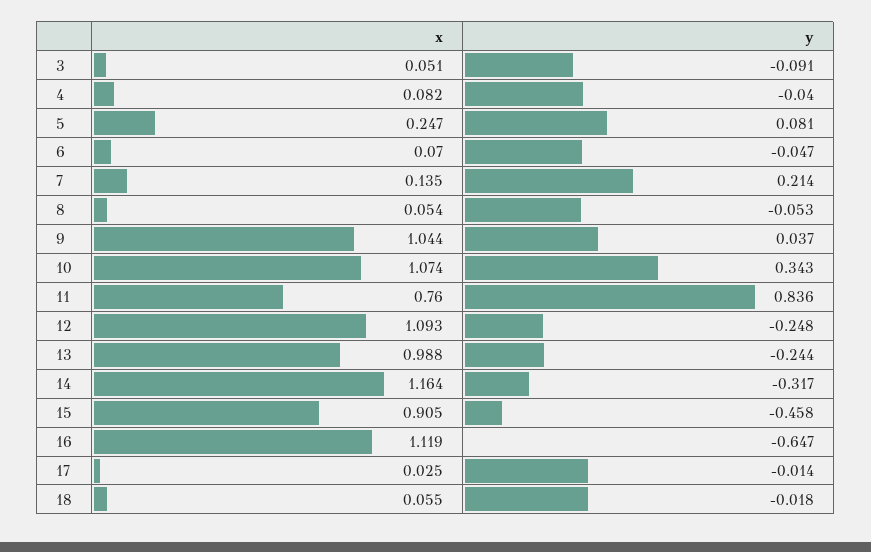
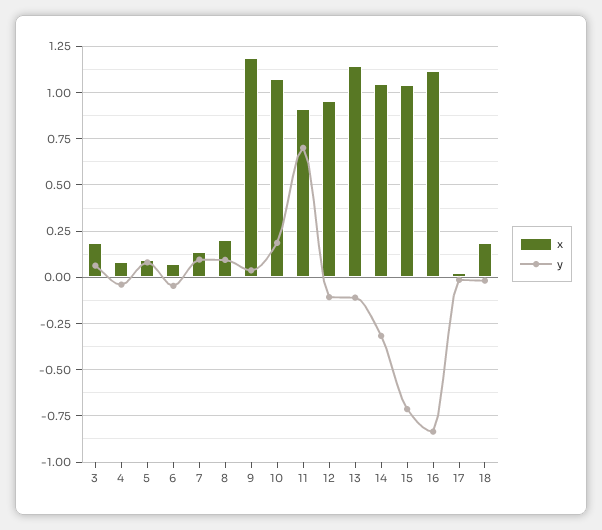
  {
    "x": {
-     "3": 0.051,
+     "3": 0.2,
      "4": 0.082,
-     "5": 0.247,
+     "5": 0.1,
      "6": 0.07,
      "7": 0.135,
-     "8": 0.054,
+     "8": 0.2,
-     "9": 1.044,
+     "9": 1.2,
      "10": 1.074,
-     "11": 0.76,
+     "11": 0.9,
-     "12": 1.093,
+     "12": 0.95,
-     "13": 0.988,
+     "13": 1.15,
-     "14": 1.164,
+     "14": 1.05,
-     "15": 0.905,
+     "15": 1.05,
      "16": 1.119,
      "17": 0.025,
-     "18": 0.055
+     "18": 0.2
    },
    "y": {
-     "3": -0.091,
+     "3": 0.05,
      "4": -0.04,
      "5": 0.081,
      "6": -0.047,
-     "7": 0.214,
+     "7": 0.1,
-     "8": -0.053,
+     "8": 0.1,
      "9": 0.037,
-     "10": 0.343,
+     "10": 0.2,
-     "11": 0.836,
+     "11": 0.7,
-     "12": -0.248,
+     "12": -0.1,
-     "13": -0.244,
+     "13": -0.1,
      "14": -0.317,
-     "15": -0.458,
+     "15": -0.7,
-     "16": -0.647,
+     "16": -0.85,
      "17": -0.014,
      "18": -0.018
    }
  }

